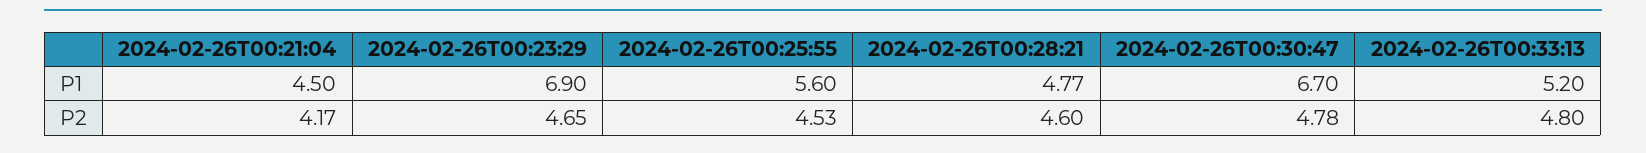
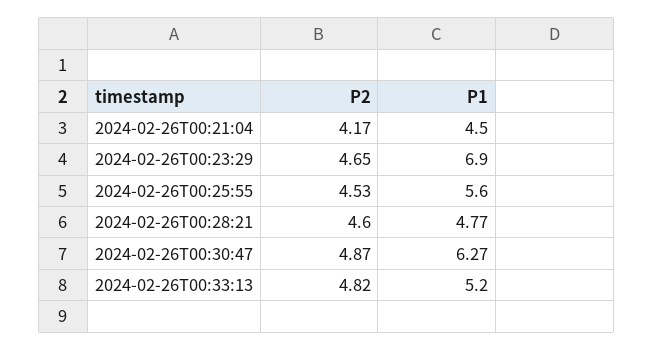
  {
    "2024-02-26T00:21:04": {
      "P1": 4.5,
      "P2": 4.17
    },
    "2024-02-26T00:23:29": {
      "P1": 6.9,
      "P2": 4.65
    },
    "2024-02-26T00:25:55": {
      "P1": 5.6,
      "P2": 4.53
    },
    "2024-02-26T00:28:21": {
      "P1": 4.77,
      "P2": 4.6
    },
    "2024-02-26T00:30:47": {
-     "P1": 6.7,
+     "P1": 6.27,
-     "P2": 4.78
+     "P2": 4.87
    },
    "2024-02-26T00:33:13": {
      "P1": 5.2,
-     "P2": 4.8
+     "P2": 4.82
    }
  }

